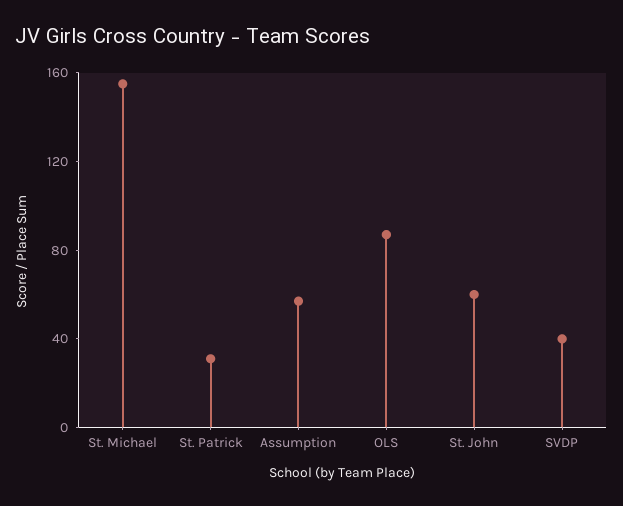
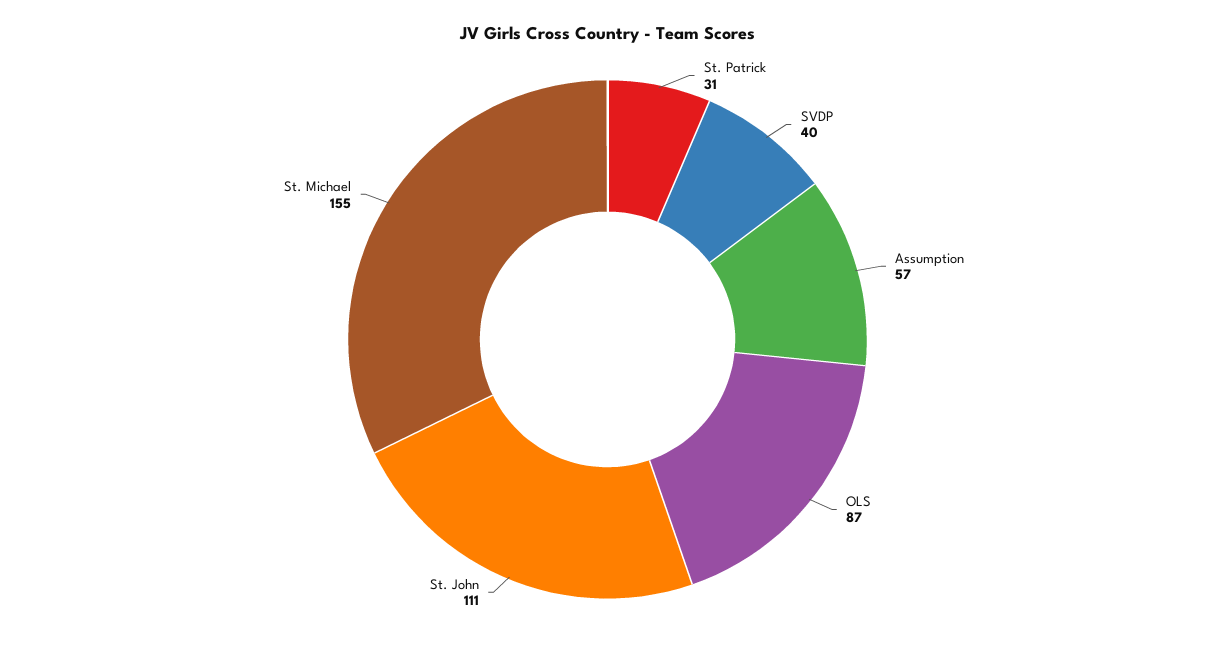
  {
    "St. Michael": 155,
    "St. Patrick": 31,
    "Assumption": 57,
    "OLS": 87,
-   "St. John": 60,
+   "St. John": 111,
    "SVDP": 40
  }

